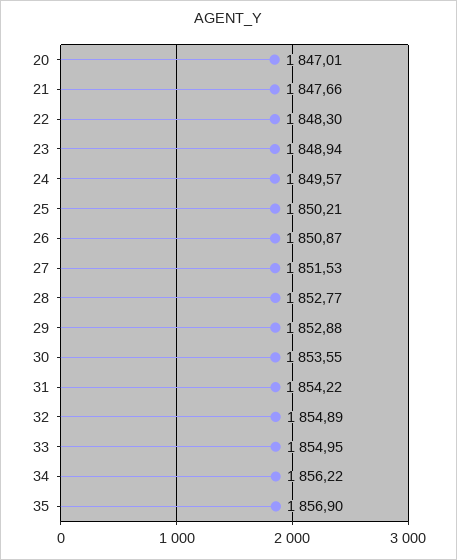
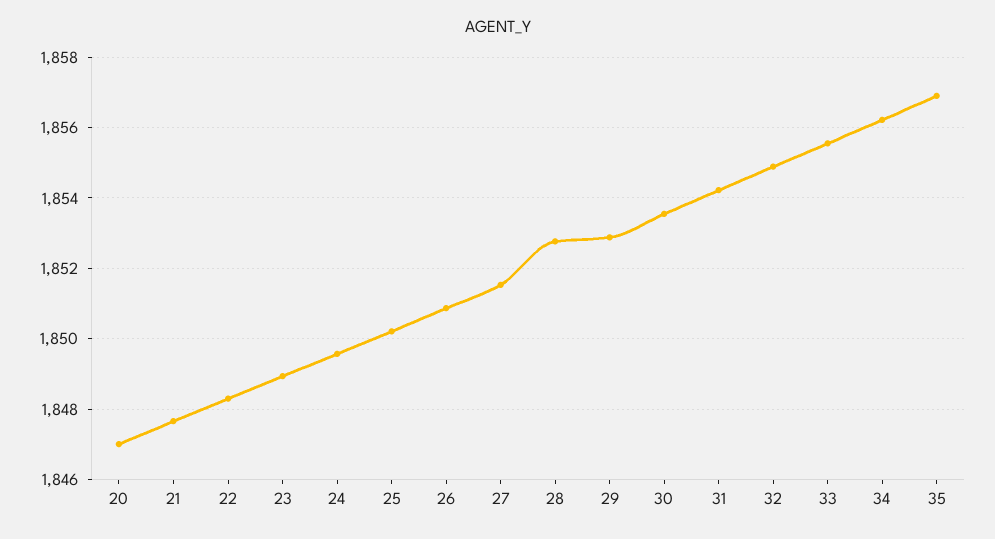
  {
    "20": 1847.01,
    "21": 1847.66,
    "22": 1848.3,
    "23": 1848.94,
    "24": 1849.57,
    "25": 1850.21,
    "26": 1850.87,
    "27": 1851.53,
    "28": 1852.77,
    "29": 1852.88,
    "30": 1853.55,
    "31": 1854.22,
    "32": 1854.89,
-   "33": 1854.95,
+   "33": 1855.6,
    "34": 1856.22,
    "35": 1856.9
  }

